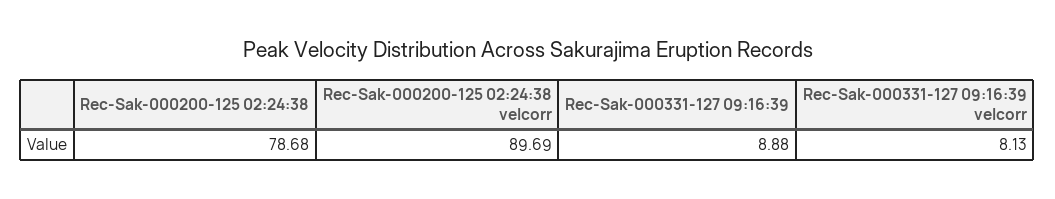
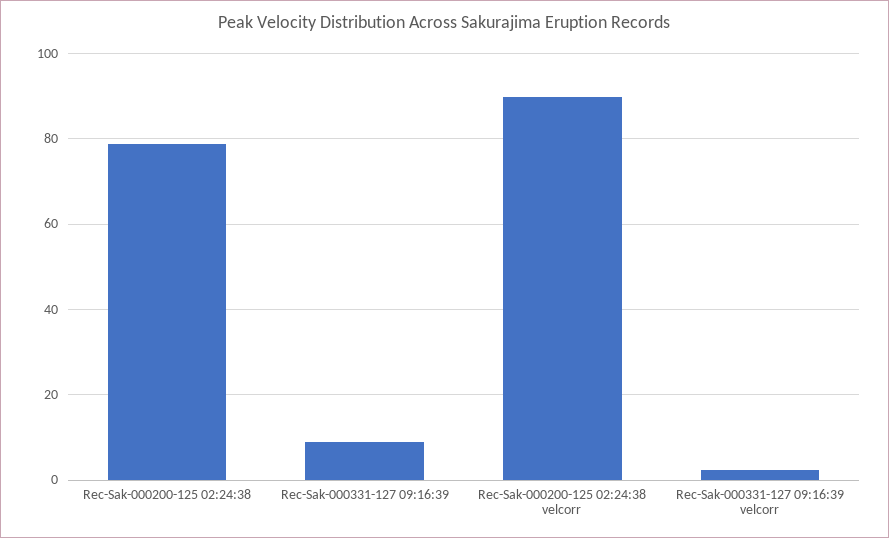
  {
    "Rec-Sak-000200-125 02:24:38": 78.68,
    "Rec-Sak-000200-125 02:24:38 velcorr": 89.69,
    "Rec-Sak-000331-127 09:16:39": 8.88,
-   "Rec-Sak-000331-127 09:16:39 velcorr": 8.13
+   "Rec-Sak-000331-127 09:16:39 velcorr": 2
  }

